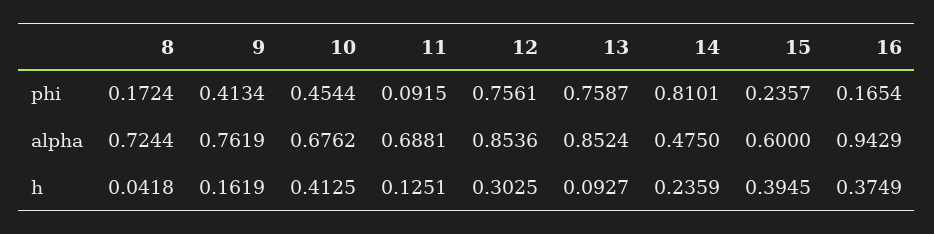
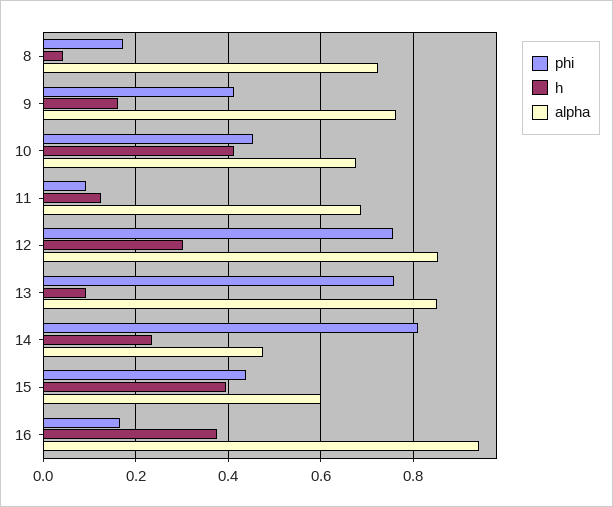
  {
    "phi": {
      "8": 0.1724,
      "9": 0.4134,
      "10": 0.4544,
      "11": 0.0915,
      "12": 0.7561,
      "13": 0.7587,
      "14": 0.8101,
-     "15": 0.2357,
+     "15": 0.44,
      "16": 0.1654
    },
    "alpha": {
      "8": 0.7244,
      "9": 0.7619,
      "10": 0.6762,
      "11": 0.6881,
      "12": 0.8536,
      "13": 0.8524,
      "14": 0.475,
      "15": 0.6,
      "16": 0.9429
    },
    "h": {
      "8": 0.0418,
      "9": 0.1619,
      "10": 0.4125,
      "11": 0.1251,
      "12": 0.3025,
      "13": 0.0927,
      "14": 0.2359,
      "15": 0.3945,
      "16": 0.3749
    }
  }

